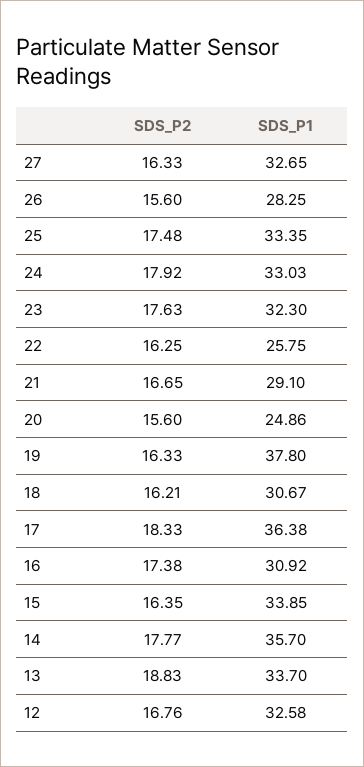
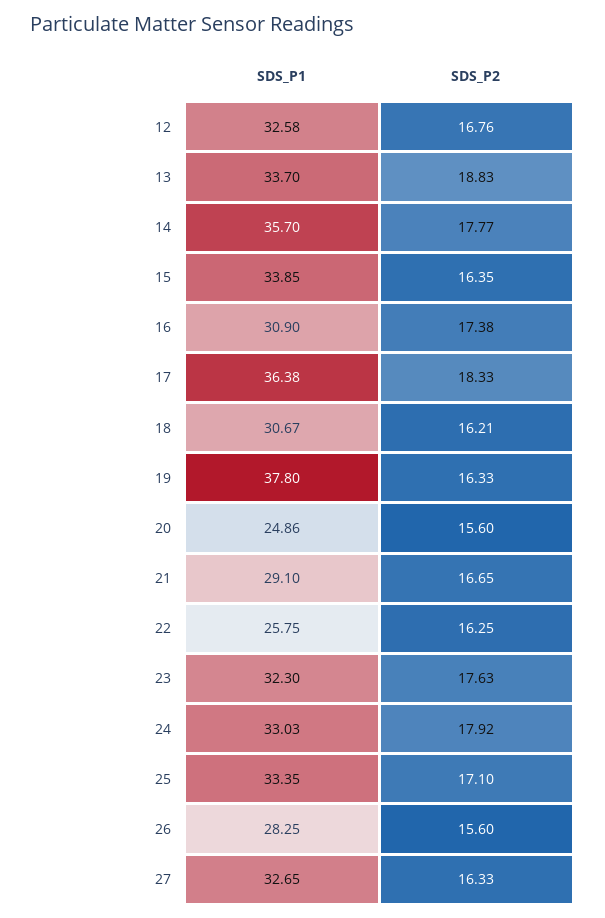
  {
    "SDS_P2": {
      "27": 16.33,
      "26": 15.6,
-     "25": 17.48,
+     "25": 17.1,
      "24": 17.92,
      "23": 17.63,
      "22": 16.25,
      "21": 16.65,
      "20": 15.6,
      "19": 16.33,
      "18": 16.21,
      "17": 18.33,
      "16": 17.38,
      "15": 16.35,
      "14": 17.77,
      "13": 18.83,
      "12": 16.76
    },
    "SDS_P1": {
      "27": 32.65,
      "26": 28.25,
      "25": 33.35,
      "24": 33.03,
      "23": 32.3,
      "22": 25.75,
      "21": 29.1,
      "20": 24.86,
      "19": 37.8,
      "18": 30.67,
      "17": 36.38,
-     "16": 30.92,
+     "16": 30.9,
      "15": 33.85,
      "14": 35.7,
      "13": 33.7,
      "12": 32.58
    }
  }

